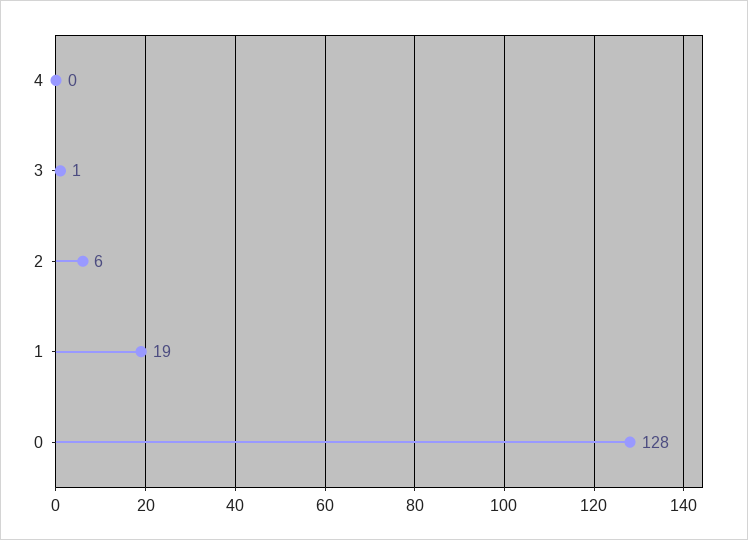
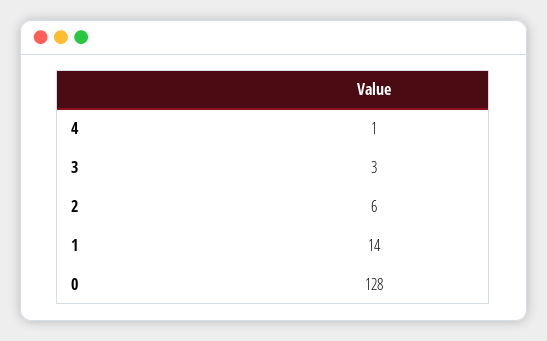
  {
-   "4": 0,
+   "4": 1,
-   "3": 1,
+   "3": 3,
    "2": 6,
-   "1": 19,
+   "1": 14,
    "0": 128
  }

